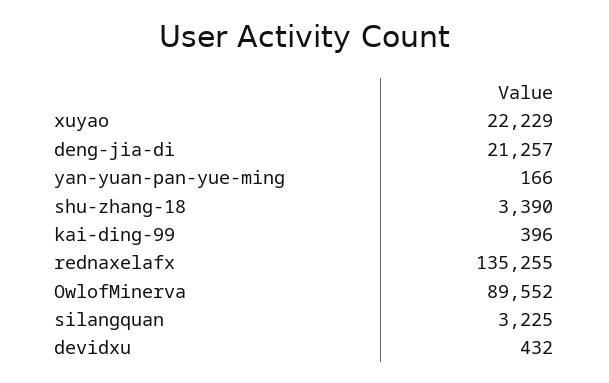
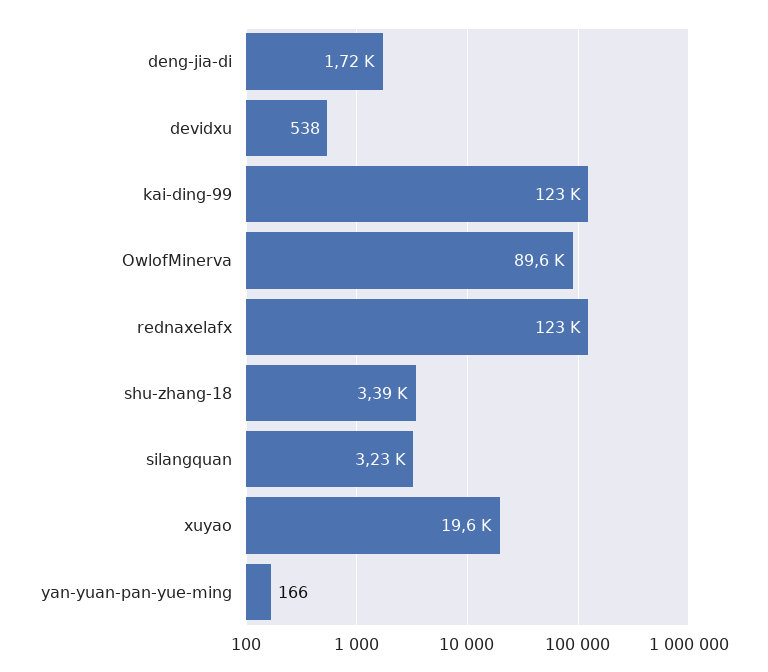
  {
-   "xuyao": 22229,
+   "xuyao": 19600,
-   "deng-jia-di": 21257,
+   "deng-jia-di": 1720,
    "yan-yuan-pan-yue-ming": 166,
    "shu-zhang-18": 3390,
-   "kai-ding-99": 396,
+   "kai-ding-99": 123000,
-   "rednaxelafx": 135255,
+   "rednaxelafx": 123000,
    "OwlofMinerva": 89552,
    "silangquan": 3225,
-   "devidxu": 432
+   "devidxu": 538
  }

